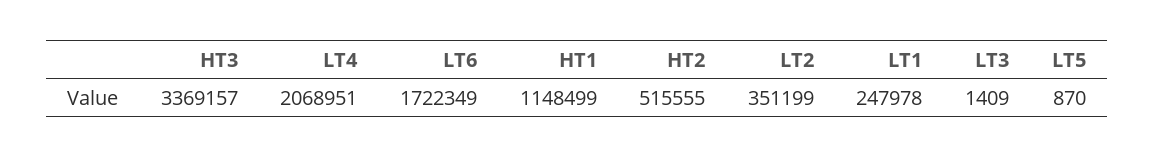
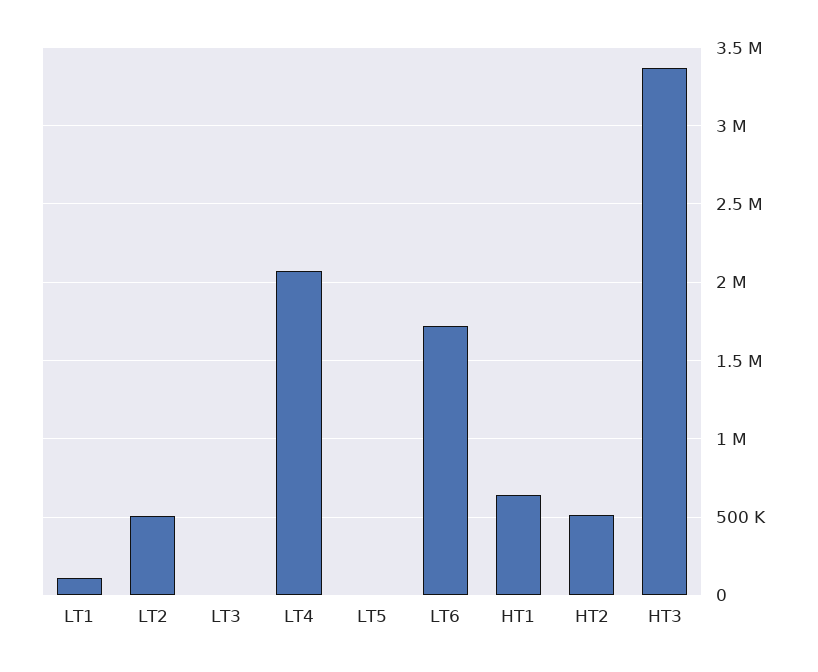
  {
    "HT3": 3369157,
    "LT4": 2068951,
    "LT6": 1722349,
-   "HT1": 1148499,
+   "HT1": 650000,
    "HT2": 515555,
-   "LT2": 351199,
+   "LT2": 500000,
-   "LT1": 247978,
+   "LT1": 100000,
    "LT3": 1409,
    "LT5": 870
  }

